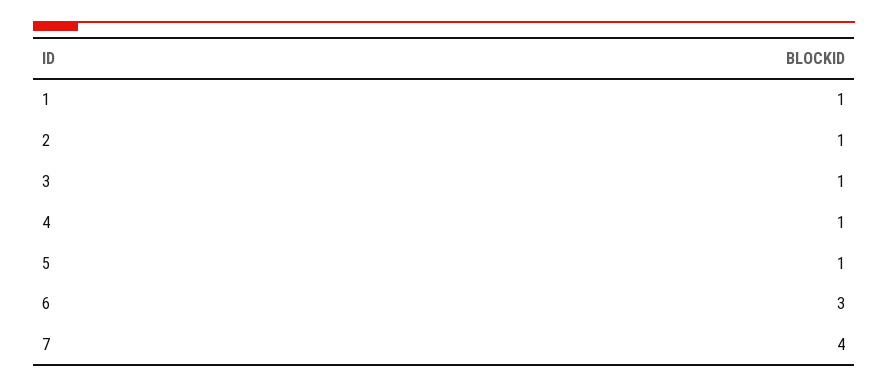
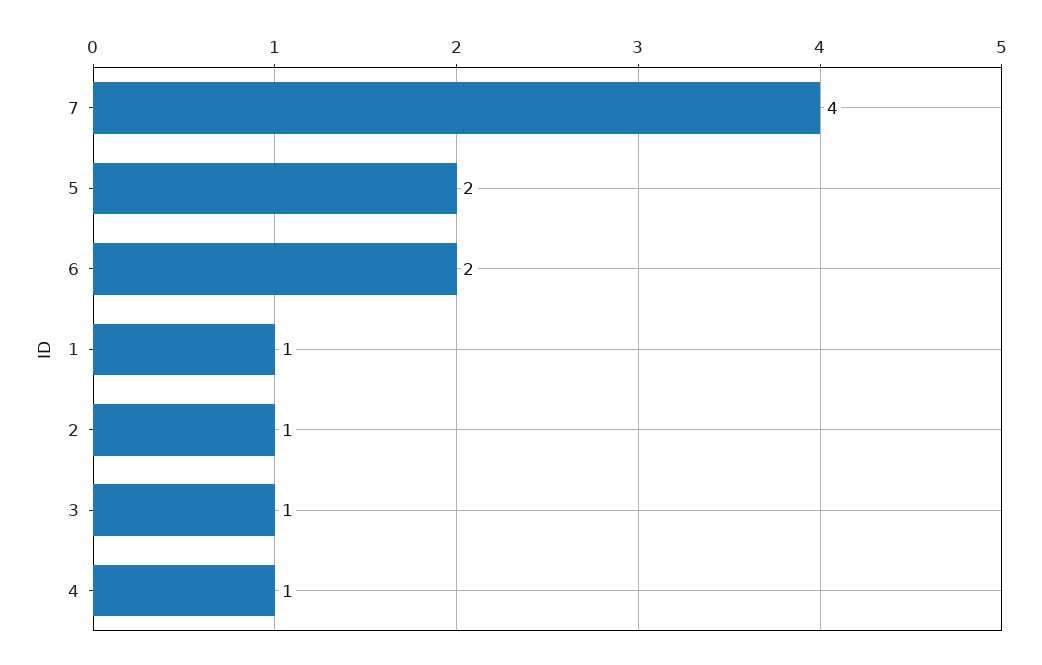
  {
    "1": 1,
    "2": 1,
    "3": 1,
    "4": 1,
-   "5": 1,
+   "5": 2,
-   "6": 3,
+   "6": 2,
    "7": 4
  }

